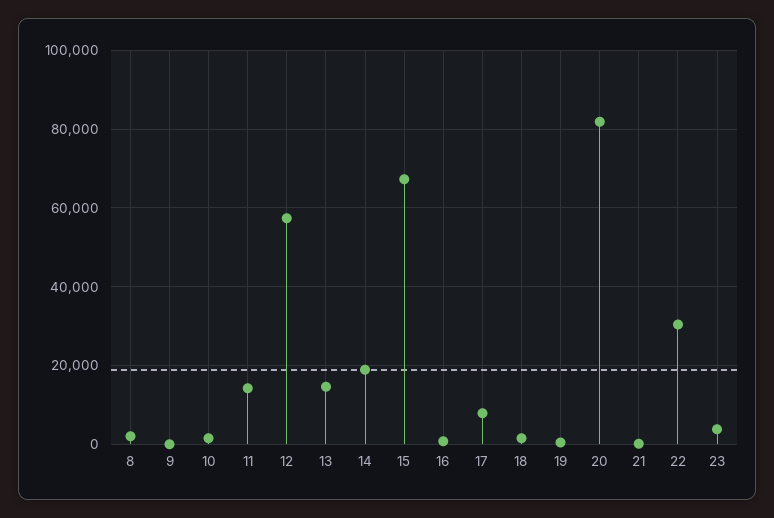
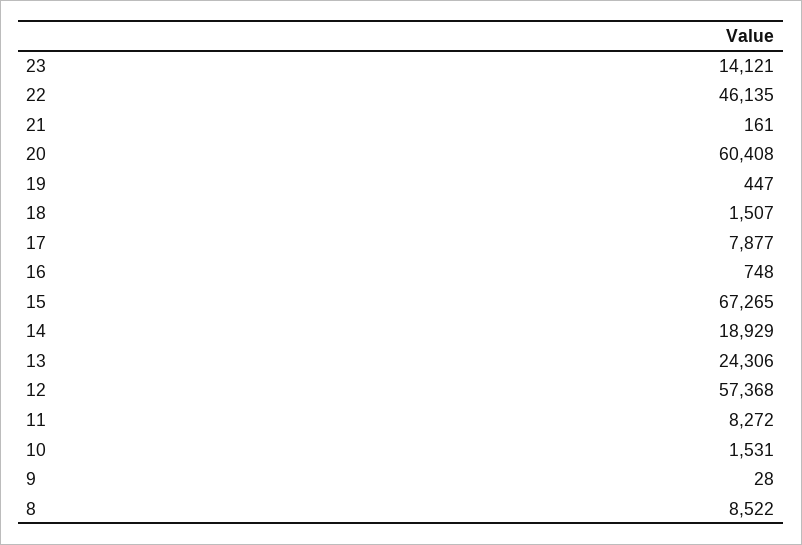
  {
-   "8": 2000,
+   "8": 8522,
    "9": 28,
    "10": 1531,
-   "11": 14000,
+   "11": 8272,
    "12": 57368,
-   "13": 14000,
+   "13": 24306,
    "14": 18929,
    "15": 67265,
    "16": 748,
    "17": 7877,
    "18": 1507,
    "19": 447,
-   "20": 82000,
+   "20": 60408,
    "21": 161,
-   "22": 30000,
+   "22": 46135,
-   "23": 4000
+   "23": 14121
  }

